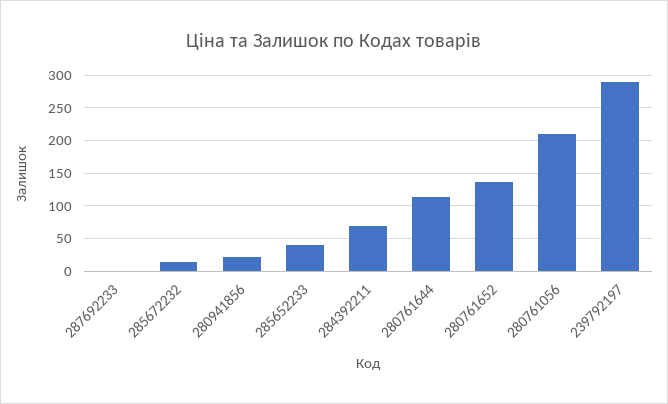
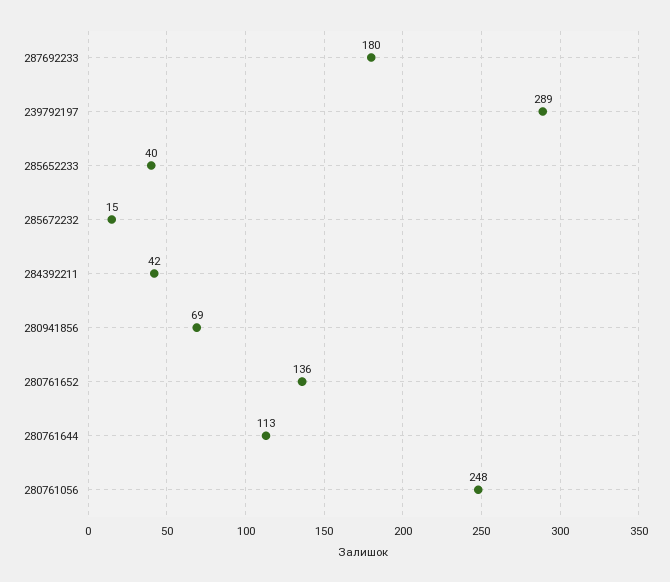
  {
-   "287692233": 0,
+   "287692233": 180,
    "285672232": 15,
-   "280941856": 20,
+   "280941856": 69,
    "285652233": 40,
-   "284392211": 70,
+   "284392211": 42,
    "280761644": 113,
    "280761652": 136,
-   "280761056": 210,
+   "280761056": 248,
    "239792197": 289
  }

